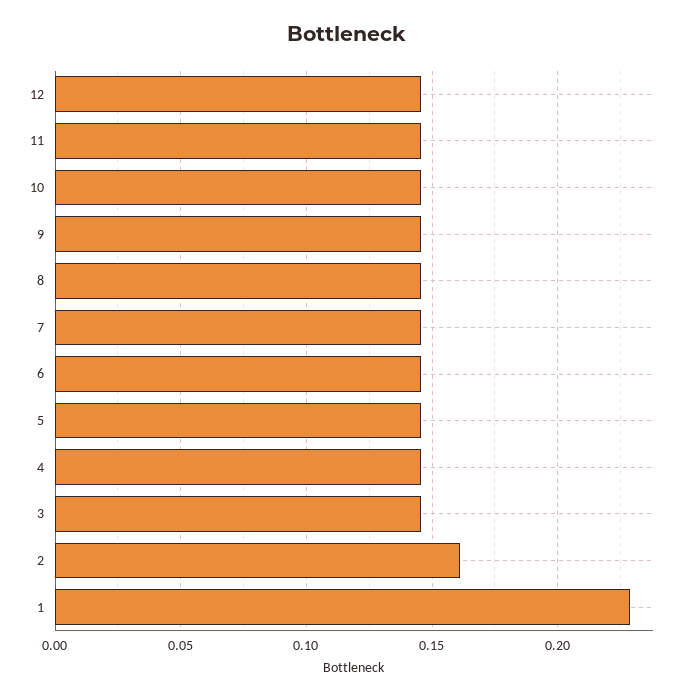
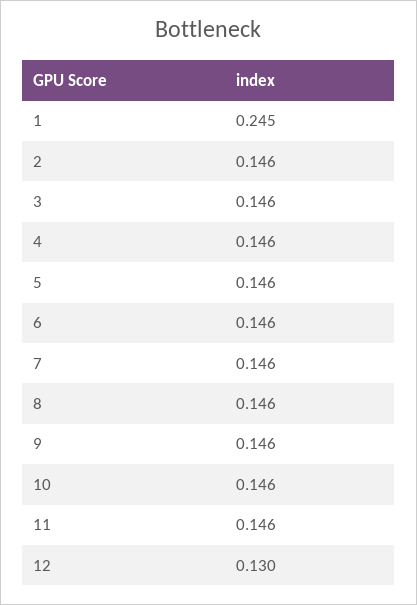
  {
-   "12": 0.145,
+   "12": 0.13,
    "11": 0.146,
    "10": 0.146,
    "9": 0.146,
    "8": 0.146,
    "7": 0.146,
    "6": 0.146,
    "5": 0.146,
    "4": 0.146,
    "3": 0.146,
-   "2": 0.16,
+   "2": 0.146,
-   "1": 0.23
+   "1": 0.245
  }

